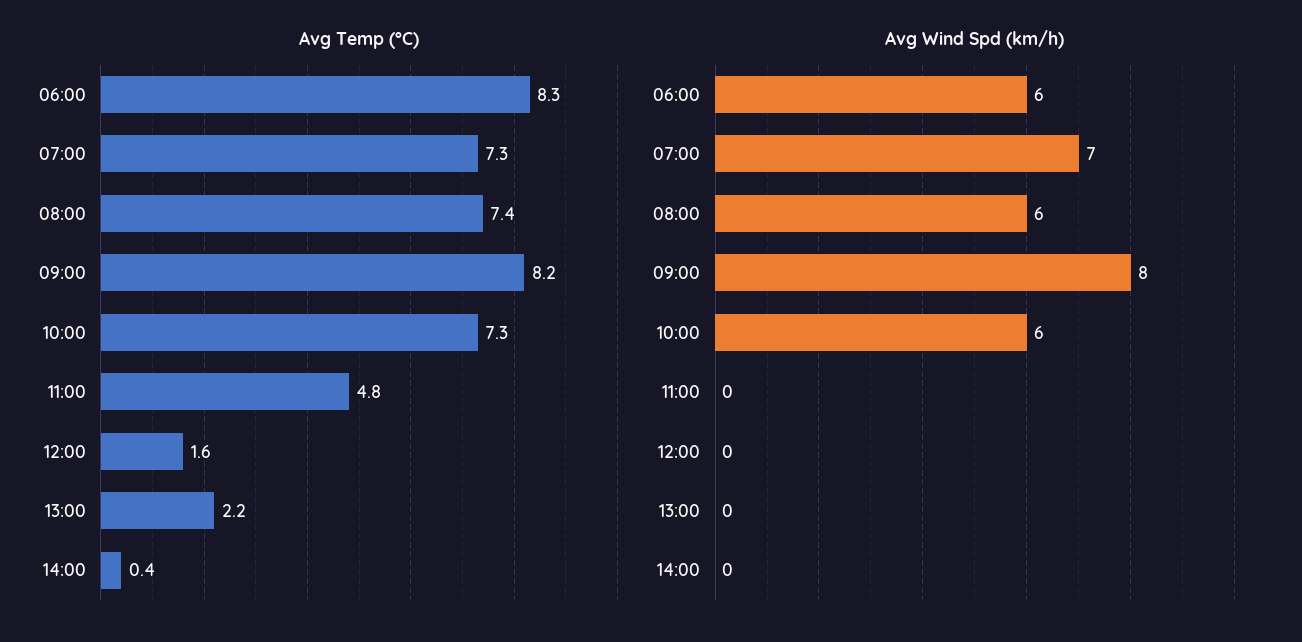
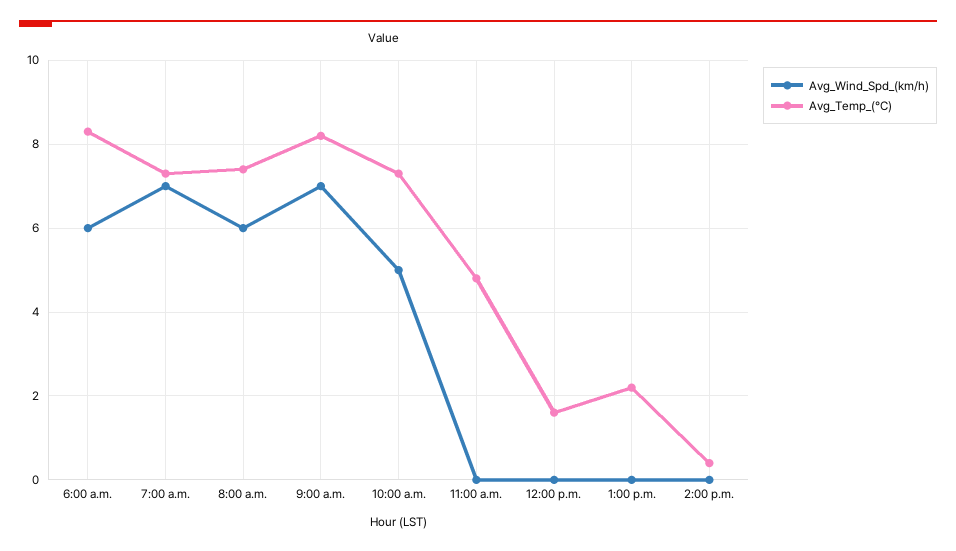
  {
    "Avg Temp (°C)": {
      "06:00": 8.3,
      "07:00": 7.3,
      "08:00": 7.4,
      "09:00": 8.2,
      "10:00": 7.3,
      "11:00": 4.8,
      "12:00": 1.6,
      "13:00": 2.2,
      "14:00": 0.4
    },
    "Avg Wind Spd (km/h)": {
      "06:00": 6,
      "07:00": 7,
      "08:00": 6,
-     "09:00": 8,
+     "09:00": 7,
-     "10:00": 6,
+     "10:00": 5,
      "11:00": 0,
      "12:00": 0,
      "13:00": 0,
      "14:00": 0
    }
  }

